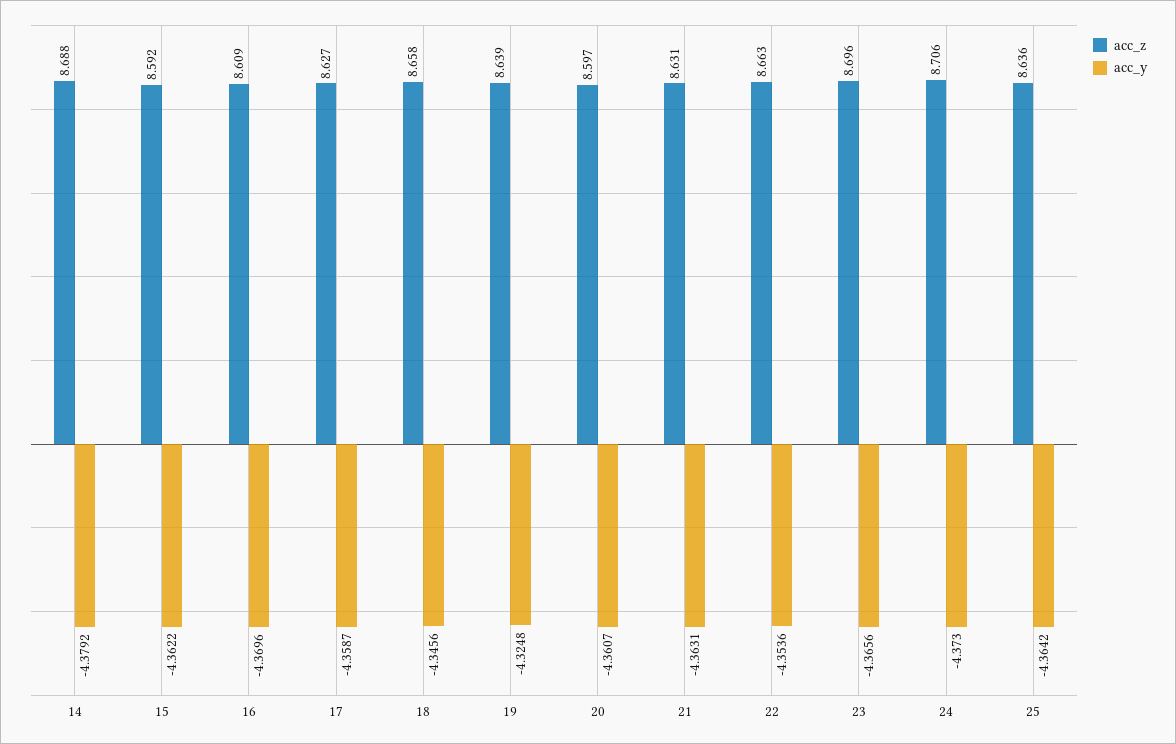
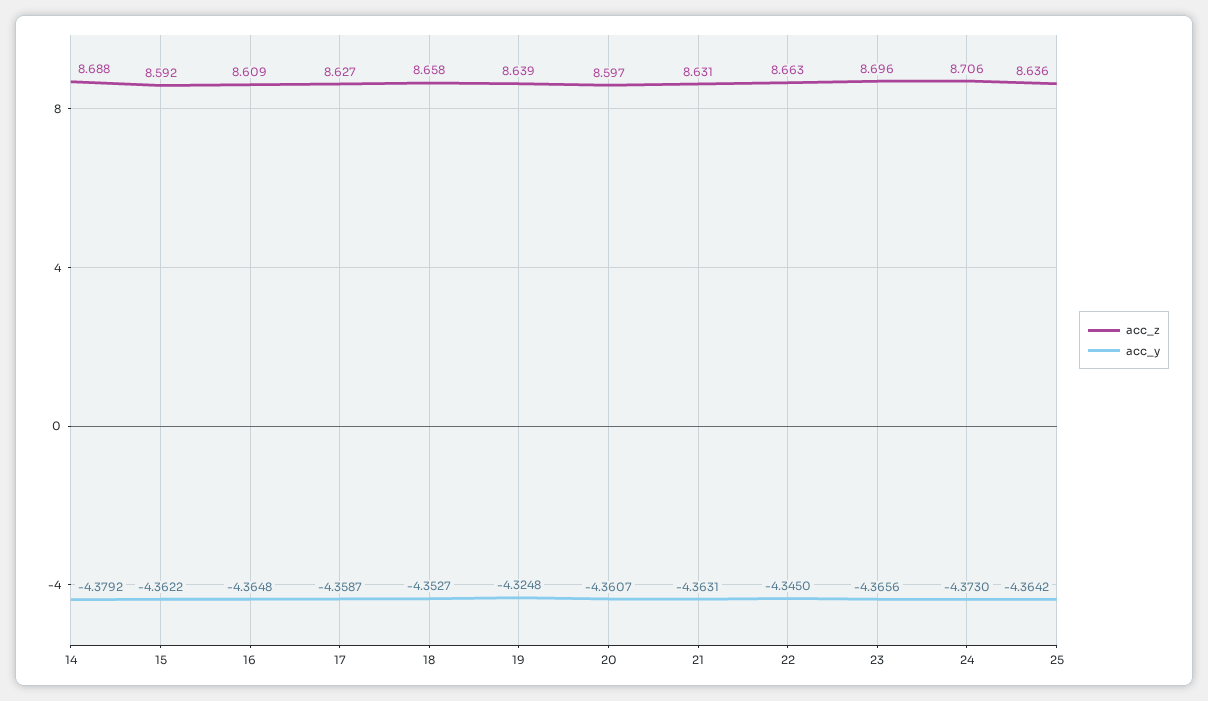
  {
    "acc_z": {
      "14": 8.688,
      "15": 8.592,
      "16": 8.609,
      "17": 8.627,
      "18": 8.658,
      "19": 8.639,
      "20": 8.597,
      "21": 8.631,
      "22": 8.663,
      "23": 8.696,
      "24": 8.706,
      "25": 8.636
    },
    "acc_y": {
      "14": -4.3792,
      "15": -4.3622,
-     "16": -4.3696,
+     "16": -4.3648,
      "17": -4.3587,
-     "18": -4.3456,
+     "18": -4.3527,
      "19": -4.3248,
      "20": -4.3607,
      "21": -4.3631,
-     "22": -4.3536,
+     "22": -4.345,
      "23": -4.3656,
      "24": -4.373,
      "25": -4.3642
    }
  }

